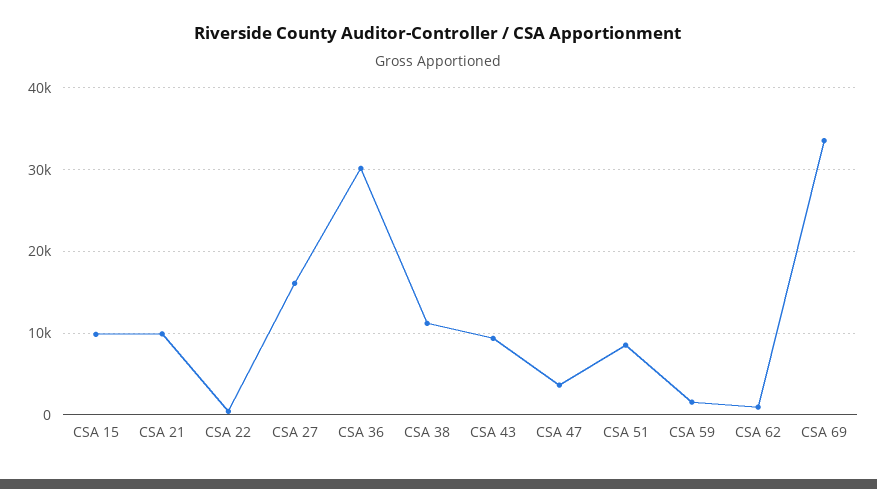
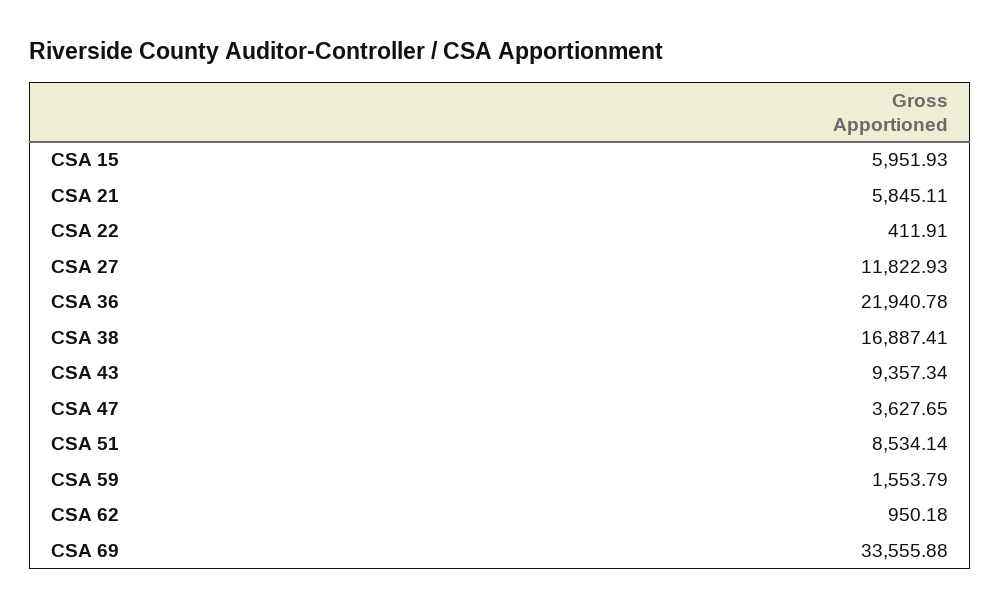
  {
-   "CSA 15": 10000,
+   "CSA 15": 5951.93,
-   "CSA 21": 10000,
+   "CSA 21": 5845.11,
    "CSA 22": 411.91,
-   "CSA 27": 16000,
+   "CSA 27": 11822.93,
-   "CSA 36": 30000,
+   "CSA 36": 21940.78,
-   "CSA 38": 11000,
+   "CSA 38": 16887.41,
    "CSA 43": 9357.34,
    "CSA 47": 3627.65,
    "CSA 51": 8534.14,
    "CSA 59": 1553.79,
    "CSA 62": 950.18,
    "CSA 69": 33555.88
  }

